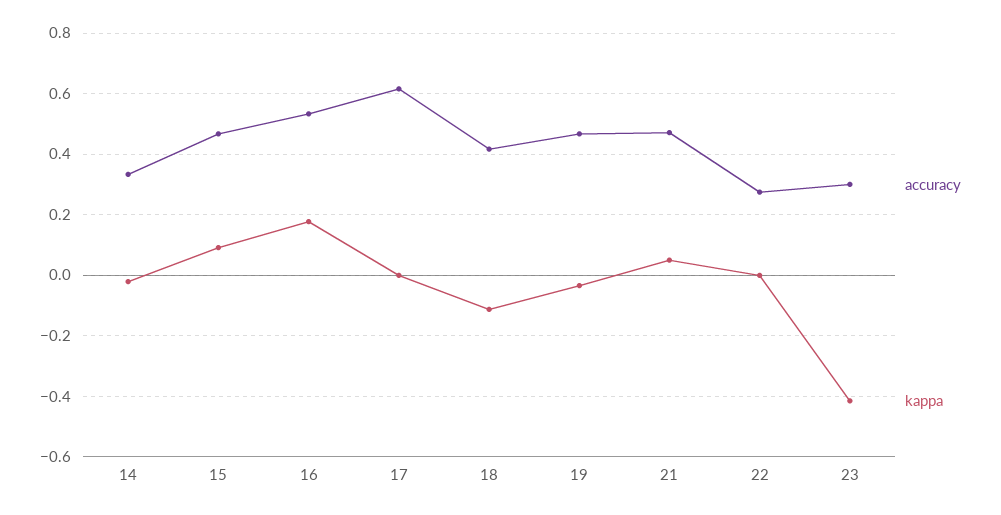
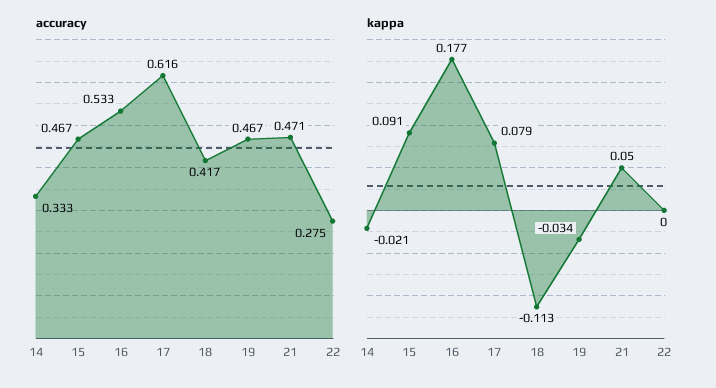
  {
    "accuracy": {
      "14": 0.333,
      "15": 0.467,
      "16": 0.533,
      "17": 0.616,
      "18": 0.417,
      "19": 0.467,
      "21": 0.471,
-     "22": 0.275,
+     "22": 0.275
-     "23": 0.3
    },
    "kappa": {
      "14": -0.021,
      "15": 0.091,
      "16": 0.177,
-     "17": 0,
+     "17": 0.079,
      "18": -0.113,
      "19": -0.034,
      "21": 0.05,
-     "22": 0,
+     "22": 0
-     "23": -0.42
    }
  }

